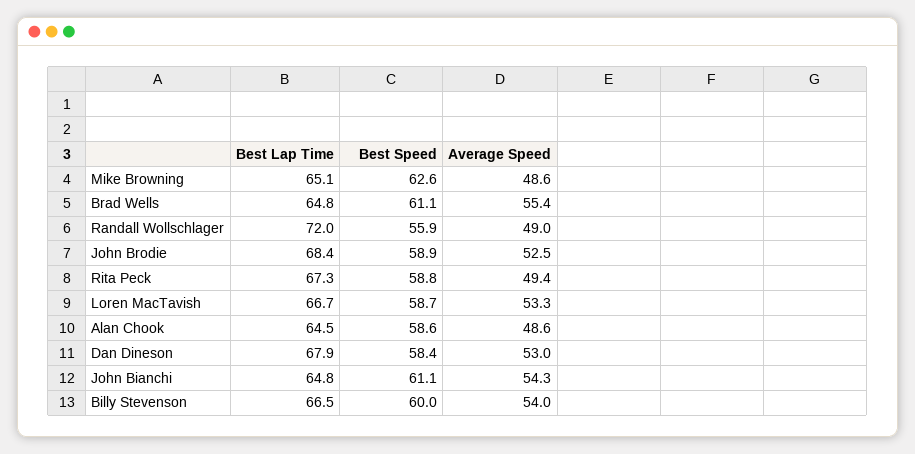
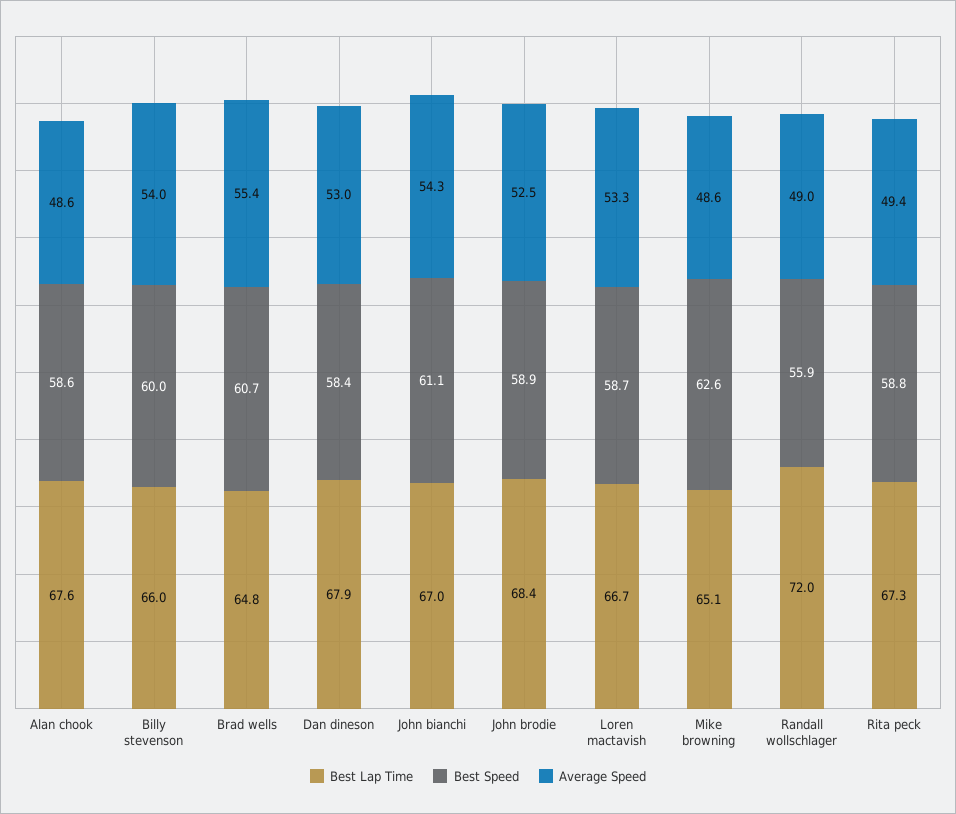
  {
    "Best Lap Time": {
      "Mike Browning": 65.1,
      "Brad Wells": 64.8,
      "Randall Wollschlager": 72,
      "John Brodie": 68.4,
      "Rita Peck": 67.3,
      "Loren MacTavish": 66.7,
-     "Alan Chook": 64.5,
+     "Alan Chook": 67.6,
      "Dan Dineson": 67.9,
-     "John Bianchi": 64.8,
+     "John Bianchi": 67,
-     "Billy Stevenson": 66.5
+     "Billy Stevenson": 66
    },
    "Best Speed": {
      "Mike Browning": 62.6,
-     "Brad Wells": 61.1,
+     "Brad Wells": 60.7,
      "Randall Wollschlager": 55.9,
      "John Brodie": 58.9,
      "Rita Peck": 58.8,
      "Loren MacTavish": 58.7,
      "Alan Chook": 58.6,
      "Dan Dineson": 58.4,
      "John Bianchi": 61.1,
      "Billy Stevenson": 60
    },
    "Average Speed": {
      "Mike Browning": 48.6,
      "Brad Wells": 55.4,
      "Randall Wollschlager": 49,
      "John Brodie": 52.5,
      "Rita Peck": 49.4,
      "Loren MacTavish": 53.3,
      "Alan Chook": 48.6,
      "Dan Dineson": 53,
      "John Bianchi": 54.3,
      "Billy Stevenson": 54
    }
  }

